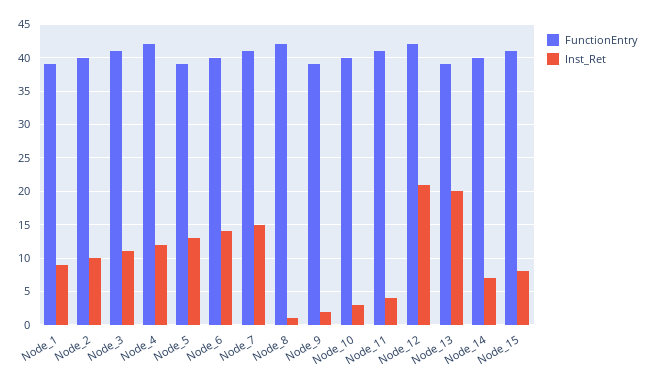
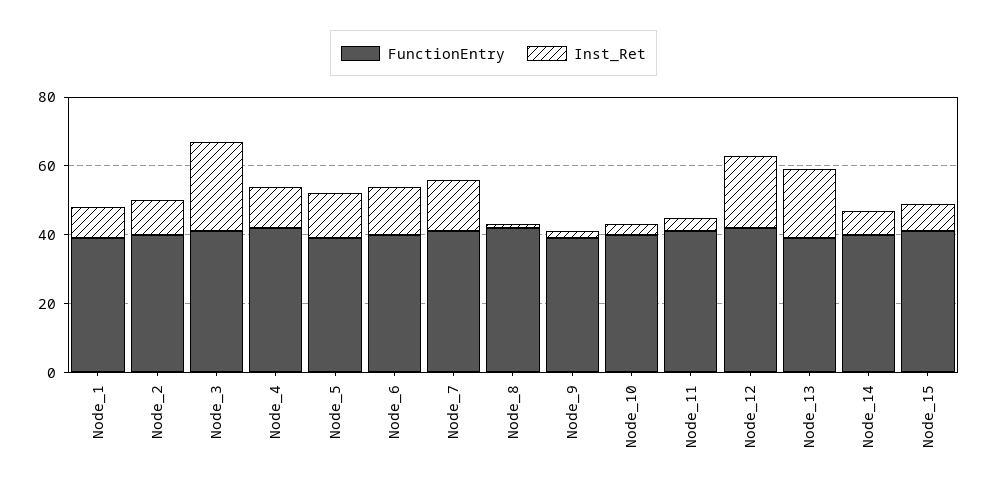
  {
    "FunctionEntry": {
      "Node_1": 39,
      "Node_2": 40,
      "Node_3": 41,
      "Node_4": 42,
      "Node_5": 39,
      "Node_6": 40,
      "Node_7": 41,
      "Node_8": 42,
      "Node_9": 39,
      "Node_10": 40,
      "Node_11": 41,
      "Node_12": 42,
      "Node_13": 39,
      "Node_14": 40,
      "Node_15": 41
    },
    "Inst_Ret": {
      "Node_1": 9,
      "Node_2": 10,
-     "Node_3": 11,
+     "Node_3": 25,
      "Node_4": 12,
      "Node_5": 13,
      "Node_6": 14,
      "Node_7": 15,
      "Node_8": 1,
      "Node_9": 2,
      "Node_10": 3,
      "Node_11": 4,
      "Node_12": 21,
      "Node_13": 20,
      "Node_14": 7,
      "Node_15": 8
    }
  }

